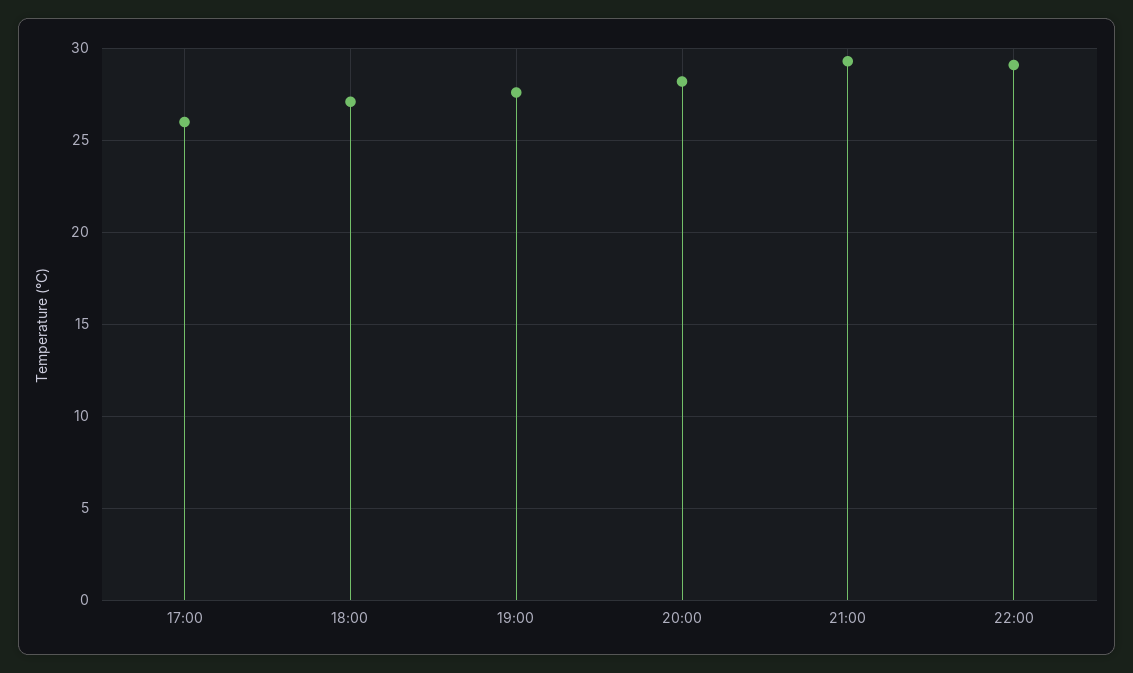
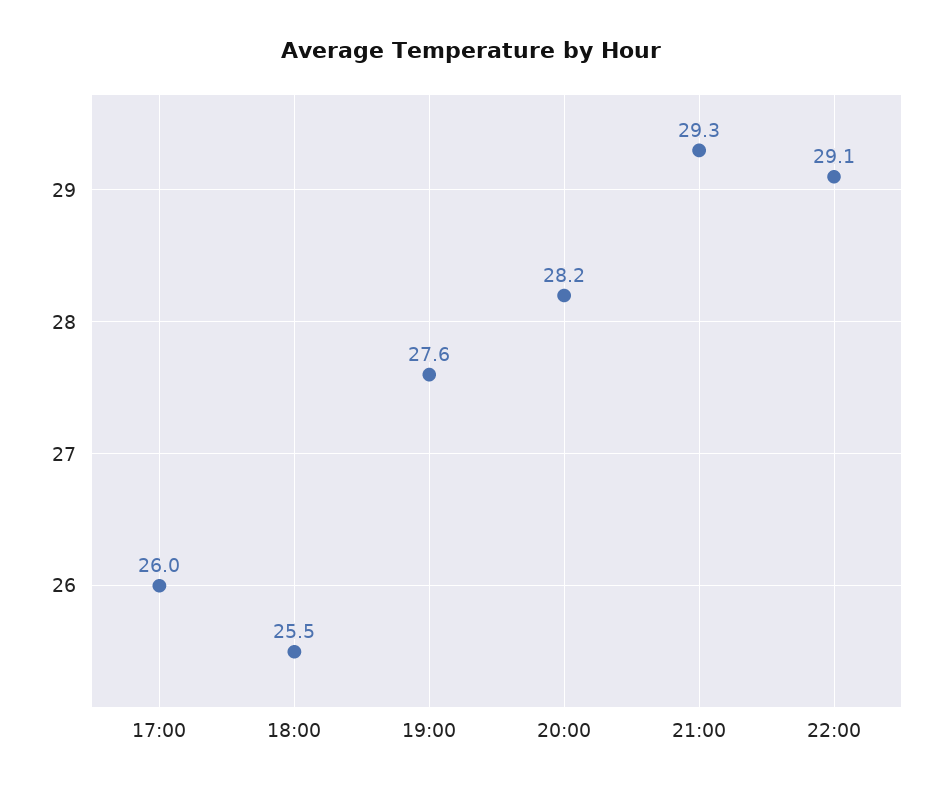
  {
    "17:00": 26,
-   "18:00": 27,
+   "18:00": 25.5,
    "19:00": 27.6,
    "20:00": 28.2,
    "21:00": 29.3,
    "22:00": 29.1
  }

